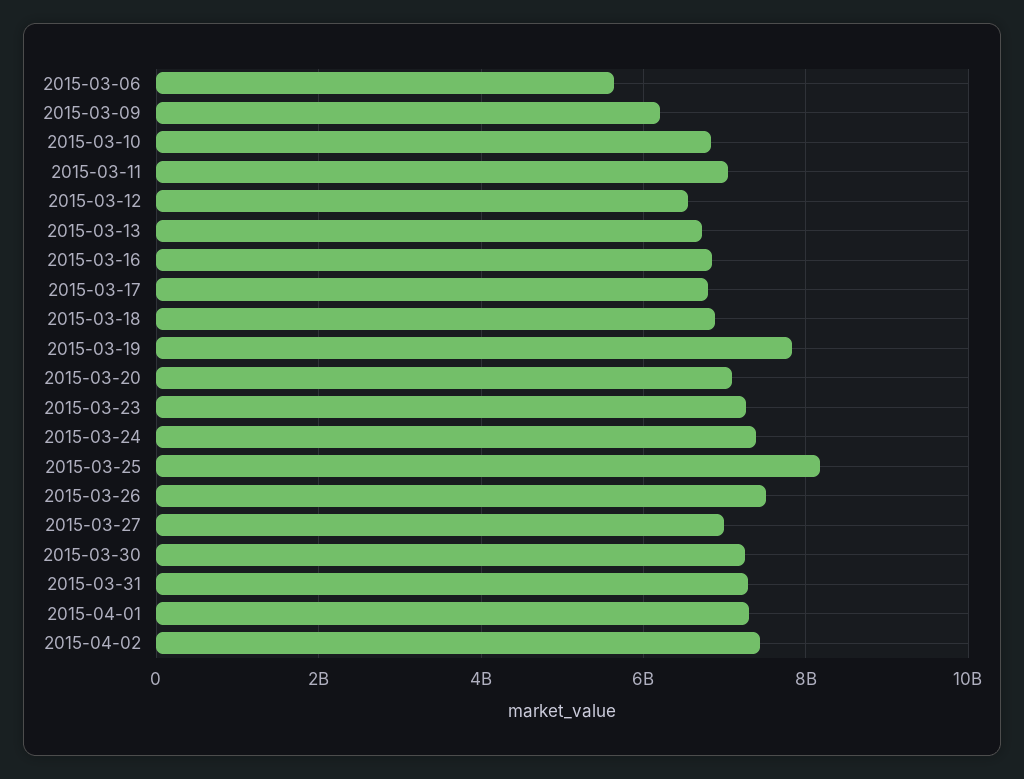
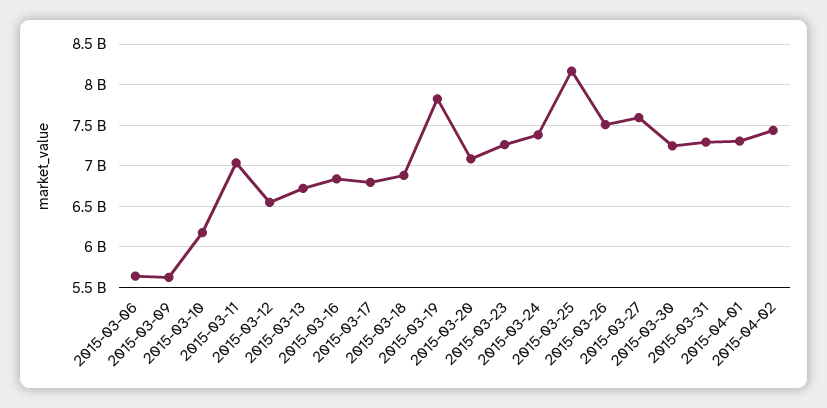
  {
    "2015-03-06": 5600000000,
-   "2015-03-09": 6200000000,
+   "2015-03-09": 5600000000,
-   "2015-03-10": 6800000000,
+   "2015-03-10": 6200000000,
    "2015-03-11": 7000000000,
    "2015-03-12": 6600000000,
    "2015-03-13": 6700000000,
    "2015-03-16": 6800000000,
    "2015-03-17": 6800000000,
    "2015-03-18": 6900000000,
    "2015-03-19": 7800000000,
    "2015-03-20": 7100000000,
    "2015-03-23": 7300000000,
    "2015-03-24": 7400000000,
    "2015-03-25": 8200000000,
    "2015-03-26": 7500000000,
-   "2015-03-27": 7000000000,
+   "2015-03-27": 7600000000,
    "2015-03-30": 7200000000,
    "2015-03-31": 7300000000,
    "2015-04-01": 7300000000,
    "2015-04-02": 7400000000
  }

